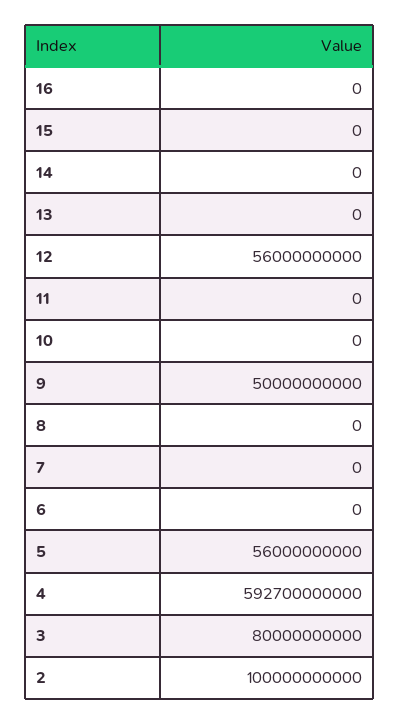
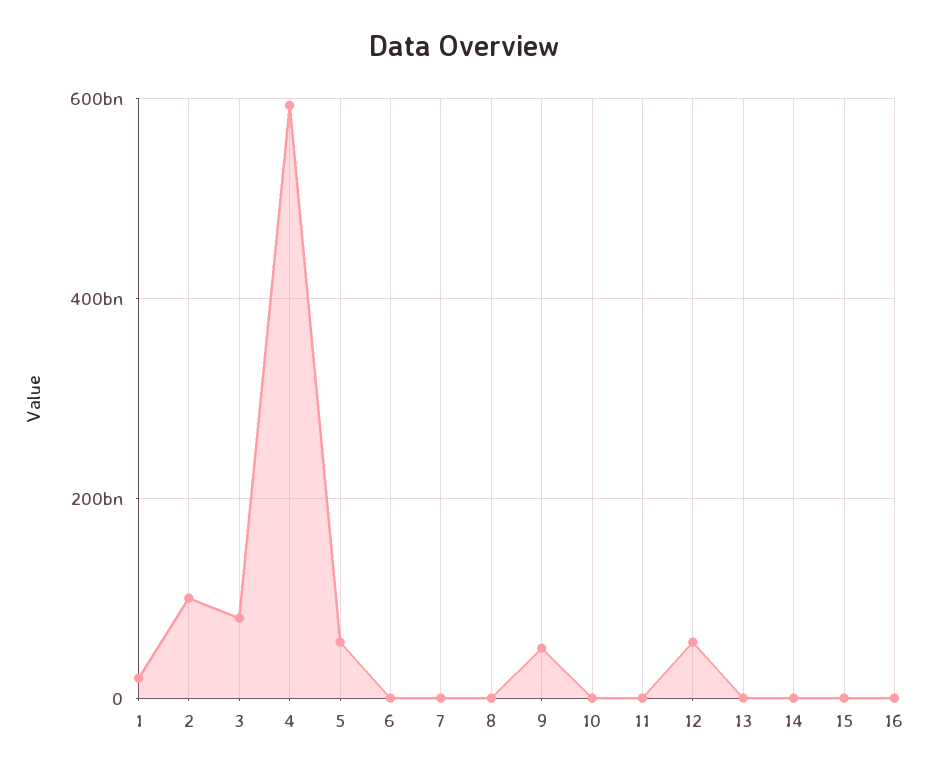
  {
    "16": 0,
    "15": 0,
    "14": 0,
    "13": 0,
    "12": 56000000000,
    "11": 0,
    "10": 0,
    "9": 50000000000,
    "8": 0,
    "7": 0,
    "6": 0,
    "5": 56000000000,
    "4": 592700000000,
    "3": 80000000000,
-   "2": 100000000000
+   "2": 100000000000,
+   "1": 20000000000
  }

